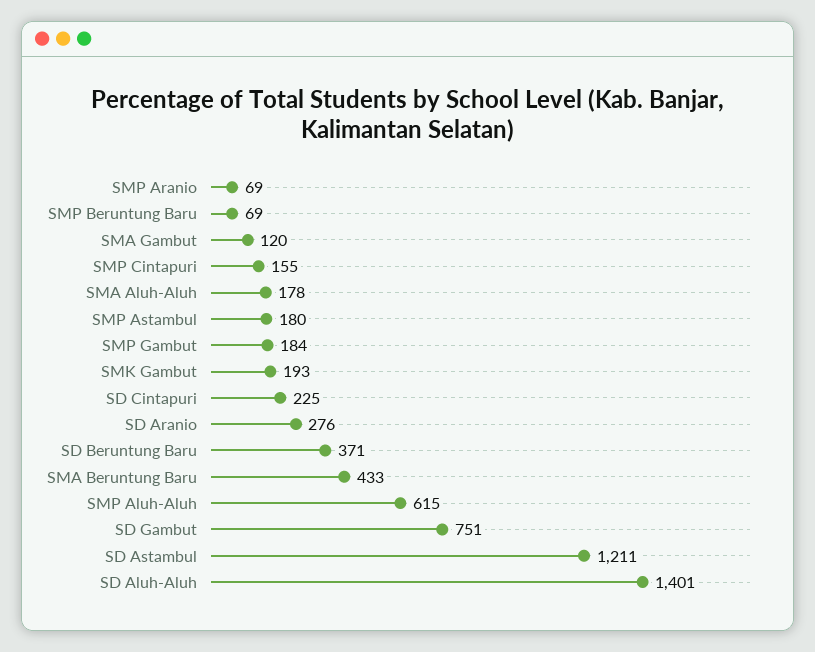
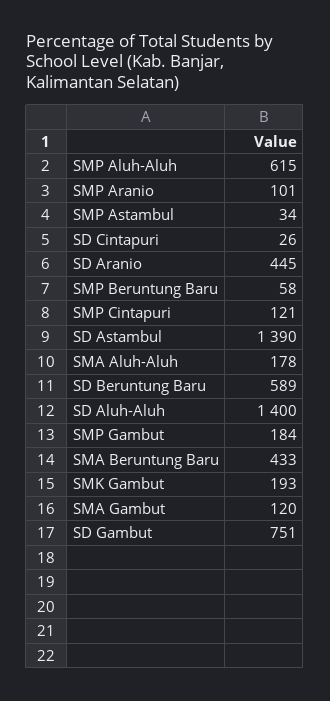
  {
-   "SMP Aranio": 69,
+   "SMP Aranio": 101,
-   "SMP Beruntung Baru": 69,
+   "SMP Beruntung Baru": 58,
    "SMA Gambut": 120,
-   "SMP Cintapuri": 155,
+   "SMP Cintapuri": 121,
    "SMA Aluh-Aluh": 178,
-   "SMP Astambul": 180,
+   "SMP Astambul": 34,
    "SMP Gambut": 184,
    "SMK Gambut": 193,
-   "SD Cintapuri": 225,
+   "SD Cintapuri": 26,
-   "SD Aranio": 276,
+   "SD Aranio": 445,
-   "SD Beruntung Baru": 371,
+   "SD Beruntung Baru": 589,
    "SMA Beruntung Baru": 433,
    "SMP Aluh-Aluh": 615,
    "SD Gambut": 751,
-   "SD Astambul": 1211,
+   "SD Astambul": 1390,
-   "SD Aluh-Aluh": 1401
+   "SD Aluh-Aluh": 1400
  }

